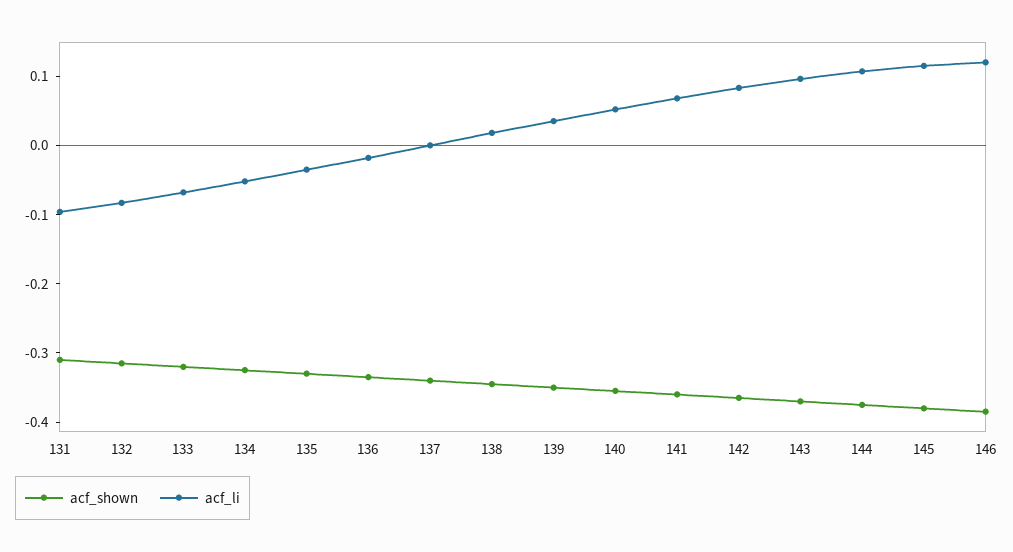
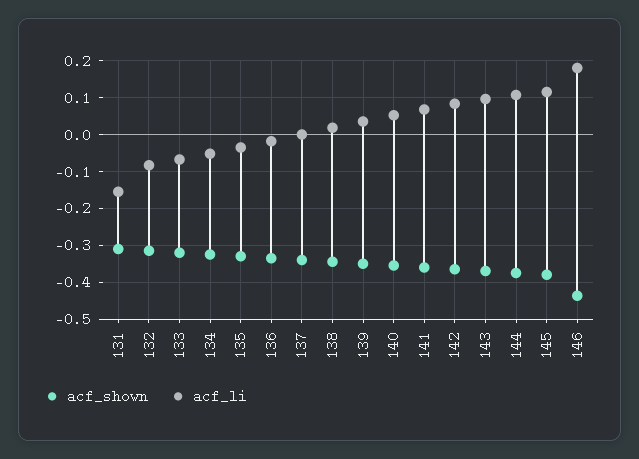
  {
    "acf_shown": {
      "131": -0.32,
      "132": -0.32,
      "133": -0.32,
      "134": -0.32,
      "135": -0.34,
      "136": -0.34,
      "137": -0.34,
      "138": -0.34,
      "139": -0.36,
      "140": -0.36,
      "141": -0.36,
      "142": -0.36,
      "143": -0.38,
      "144": -0.38,
      "145": -0.38,
-     "146": -0.38
+     "146": -0.44
    },
    "acf_li": {
-     "131": -0.1,
+     "131": -0.16,
      "132": -0.08,
      "133": -0.06,
      "134": -0.06,
      "135": -0.04,
      "136": -0.02,
      "137": 0,
      "138": 0.02,
      "139": 0.04,
      "140": 0.06,
      "141": 0.06,
      "142": 0.08,
      "143": 0.1,
      "144": 0.1,
      "145": 0.12,
-     "146": 0.12
+     "146": 0.18
    }
  }

